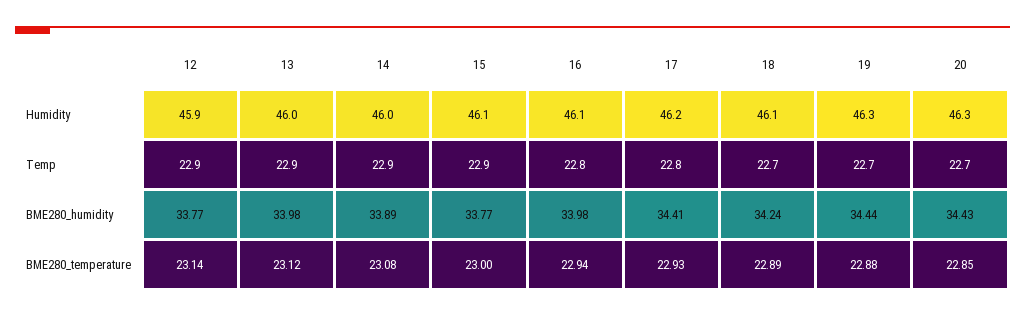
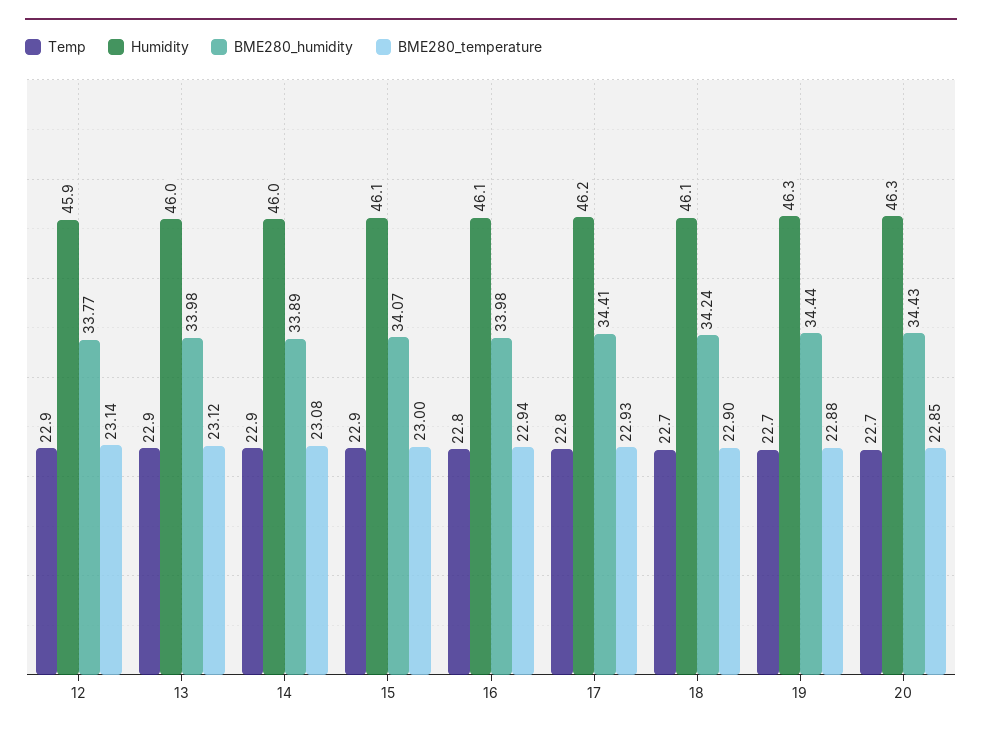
  {
    "Humidity": {
      "12": 45.9,
      "13": 46,
      "14": 46,
      "15": 46.1,
      "16": 46.1,
      "17": 46.2,
      "18": 46.1,
      "19": 46.3,
      "20": 46.3
    },
    "Temp": {
      "12": 22.9,
      "13": 22.9,
      "14": 22.9,
      "15": 22.9,
      "16": 22.8,
      "17": 22.8,
      "18": 22.7,
      "19": 22.7,
      "20": 22.7
    },
    "BME280_humidity": {
      "12": 33.77,
      "13": 33.98,
      "14": 33.89,
-     "15": 33.77,
+     "15": 34.07,
      "16": 33.98,
      "17": 34.41,
      "18": 34.24,
      "19": 34.44,
      "20": 34.43
    },
    "BME280_temperature": {
      "12": 23.14,
      "13": 23.12,
      "14": 23.08,
      "15": 23,
      "16": 22.94,
      "17": 22.93,
-     "18": 22.89,
+     "18": 22.9,
      "19": 22.88,
      "20": 22.85
    }
  }

